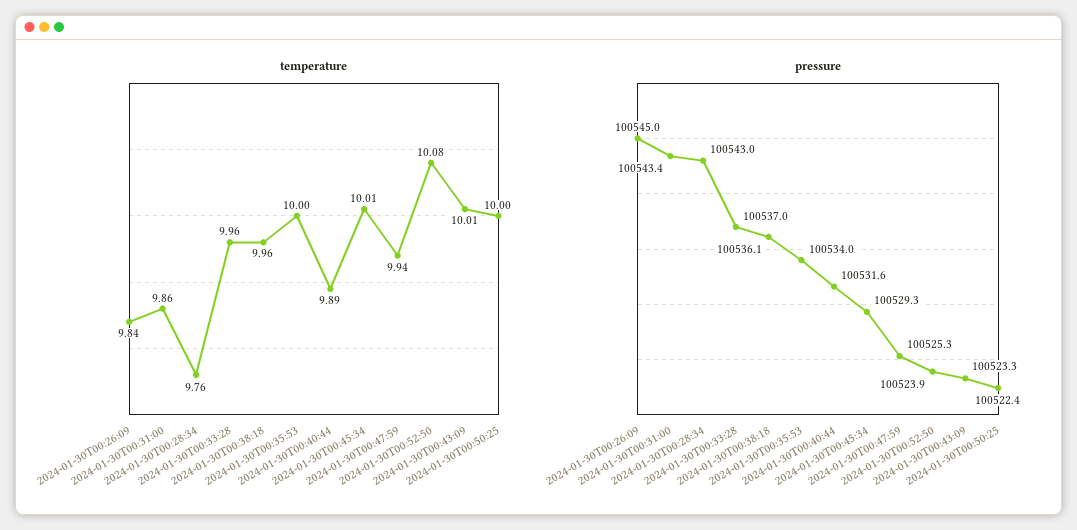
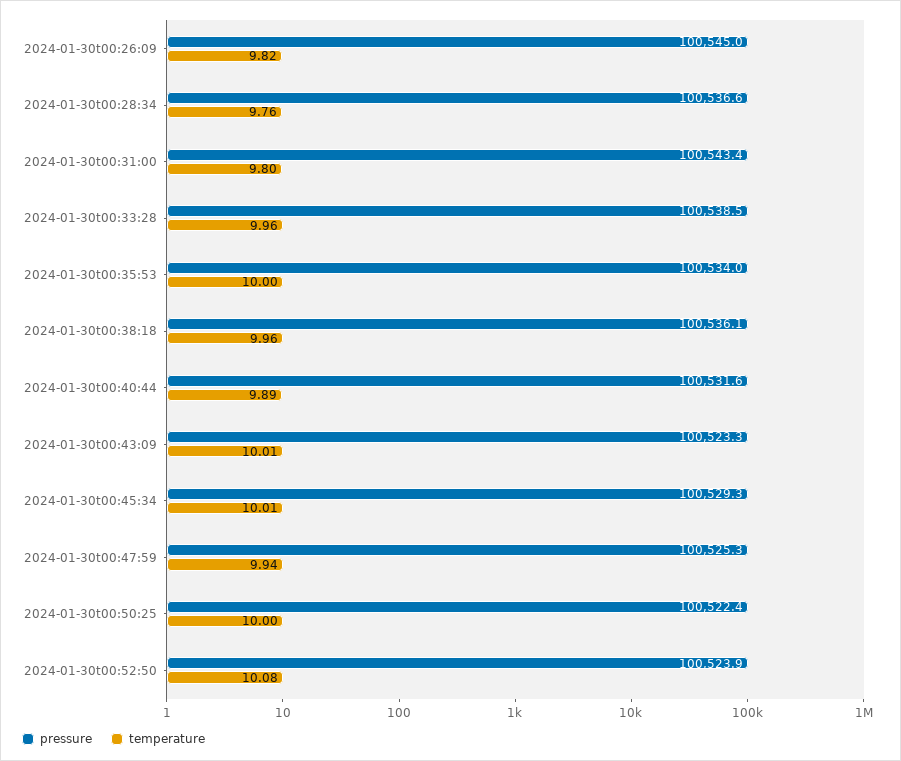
  {
    "temperature": {
-     "2024-01-30T00:26:09": 9.84,
+     "2024-01-30T00:26:09": 9.82,
-     "2024-01-30T00:31:00": 9.86,
+     "2024-01-30T00:31:00": 9.8,
      "2024-01-30T00:28:34": 9.76,
      "2024-01-30T00:33:28": 9.96,
      "2024-01-30T00:38:18": 9.96,
      "2024-01-30T00:35:53": 10,
      "2024-01-30T00:40:44": 9.89,
      "2024-01-30T00:45:34": 10.01,
      "2024-01-30T00:47:59": 9.94,
      "2024-01-30T00:52:50": 10.08,
      "2024-01-30T00:43:09": 10.01,
      "2024-01-30T00:50:25": 10
    },
    "pressure": {
      "2024-01-30T00:26:09": 100545,
      "2024-01-30T00:31:00": 100543.4,
-     "2024-01-30T00:28:34": 100543,
+     "2024-01-30T00:28:34": 100536.6,
-     "2024-01-30T00:33:28": 100537,
+     "2024-01-30T00:33:28": 100538.5,
      "2024-01-30T00:38:18": 100536.1,
      "2024-01-30T00:35:53": 100534,
      "2024-01-30T00:40:44": 100531.6,
      "2024-01-30T00:45:34": 100529.3,
      "2024-01-30T00:47:59": 100525.3,
      "2024-01-30T00:52:50": 100523.9,
      "2024-01-30T00:43:09": 100523.3,
      "2024-01-30T00:50:25": 100522.4
    }
  }

